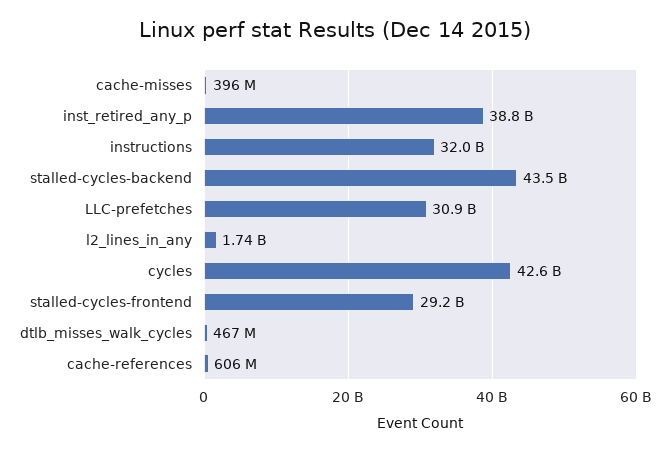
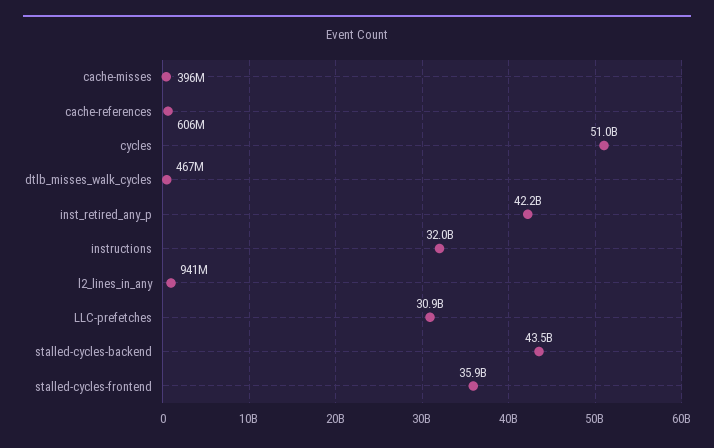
  {
    "cache-misses": 396000000,
-   "inst_retired_any_p": 38800000000,
+   "inst_retired_any_p": 42200000000,
    "instructions": 32000000000,
    "stalled-cycles-backend": 43500000000,
    "LLC-prefetches": 30900000000,
-   "l2_lines_in_any": 1740000000,
+   "l2_lines_in_any": 941000000,
-   "cycles": 42600000000,
+   "cycles": 51000000000,
-   "stalled-cycles-frontend": 29200000000,
+   "stalled-cycles-frontend": 35900000000,
    "dtlb_misses_walk_cycles": 467000000,
    "cache-references": 606000000
  }

